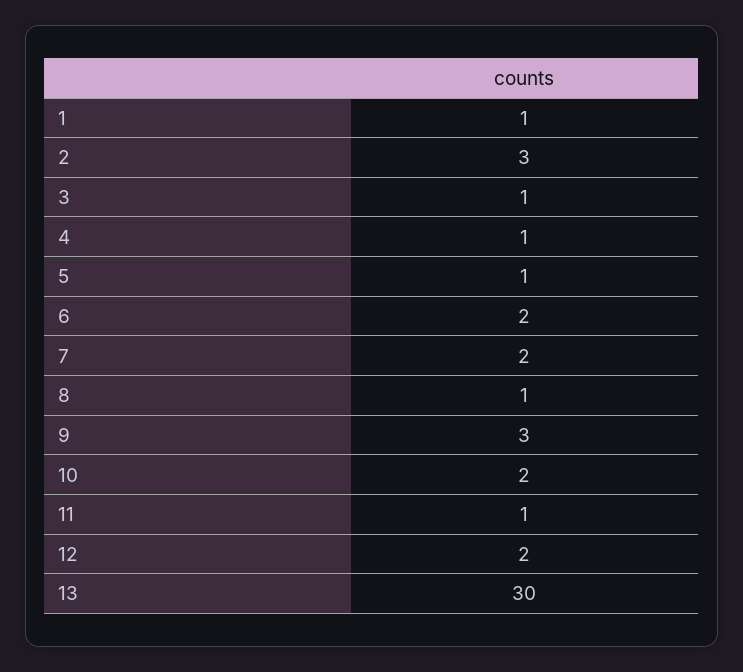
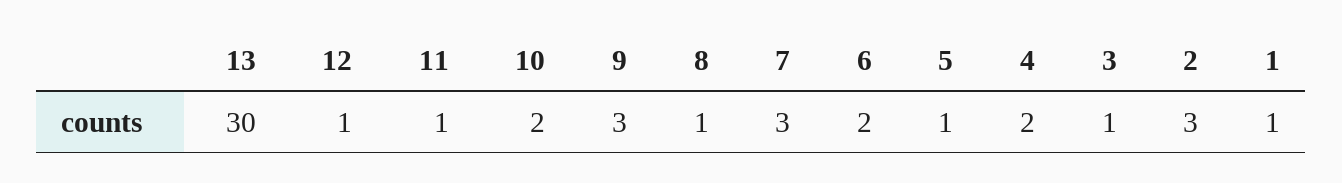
  {
    "1": 1,
    "2": 3,
    "3": 1,
-   "4": 1,
+   "4": 2,
    "5": 1,
    "6": 2,
-   "7": 2,
+   "7": 3,
    "8": 1,
    "9": 3,
    "10": 2,
    "11": 1,
-   "12": 2,
+   "12": 1,
    "13": 30
  }

